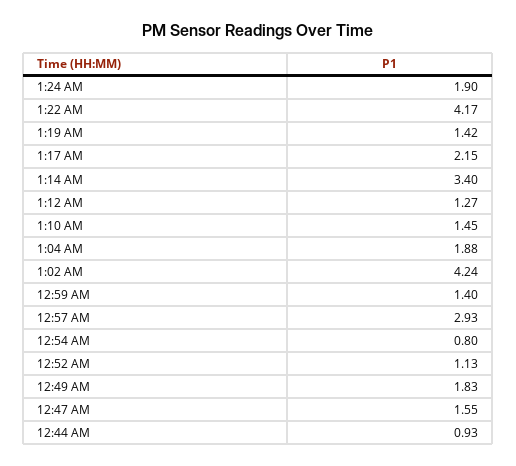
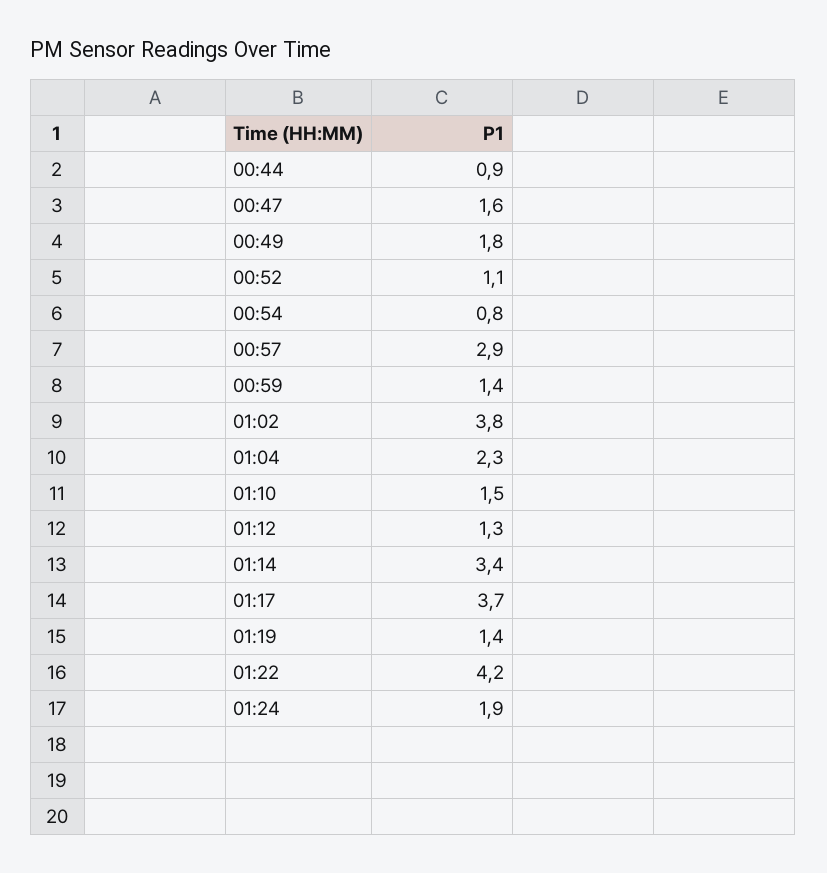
  {
    "1:24 AM": 1.9,
    "1:22 AM": 4.17,
    "1:19 AM": 1.42,
-   "1:17 AM": 2.15,
+   "1:17 AM": 3.7,
    "1:14 AM": 3.4,
    "1:12 AM": 1.27,
    "1:10 AM": 1.45,
-   "1:04 AM": 1.88,
+   "1:04 AM": 2.3,
-   "1:02 AM": 4.24,
+   "1:02 AM": 3.8,
    "12:59 AM": 1.4,
    "12:57 AM": 2.93,
    "12:54 AM": 0.8,
    "12:52 AM": 1.13,
    "12:49 AM": 1.83,
    "12:47 AM": 1.55,
    "12:44 AM": 0.93
  }

